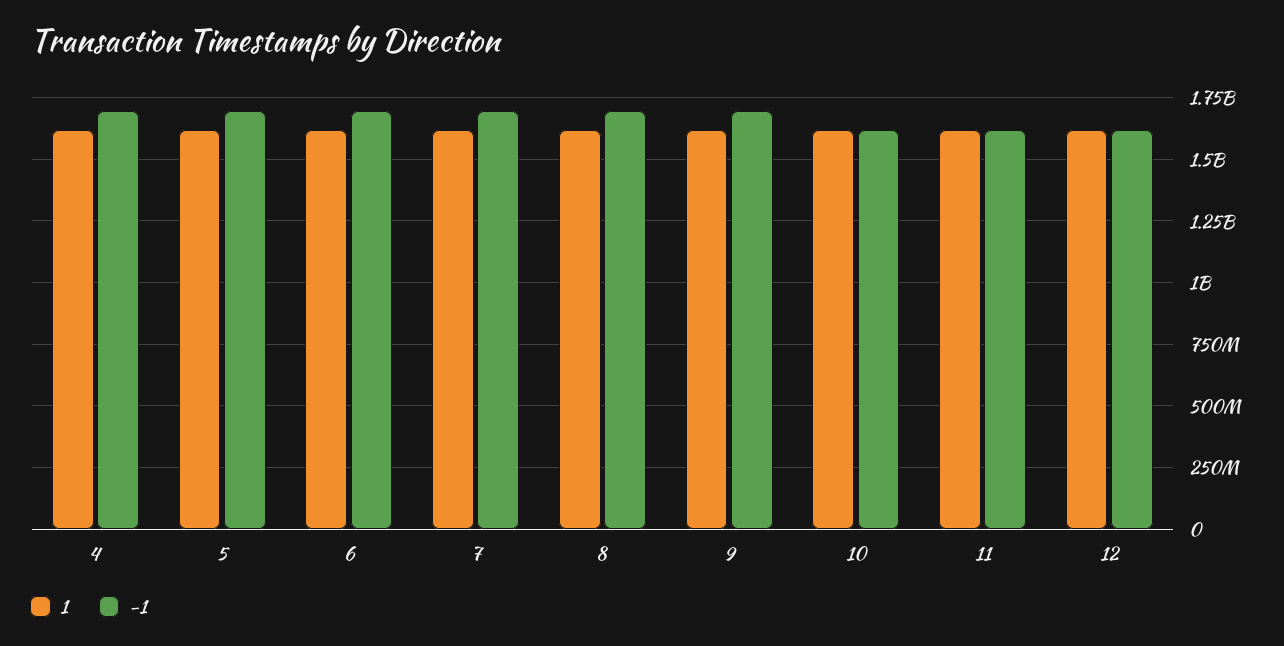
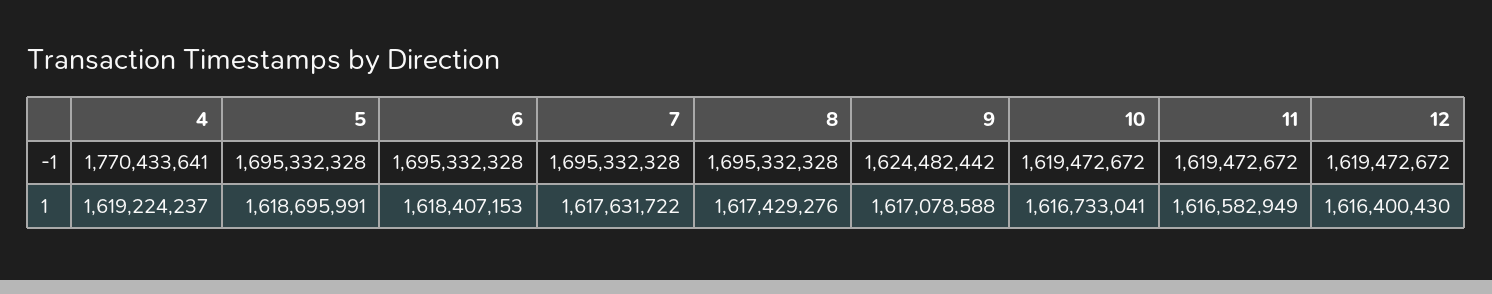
  {
    "1": {
      "4": 1619224237,
      "5": 1618695991,
      "6": 1618407153,
      "7": 1617631722,
      "8": 1617429276,
      "9": 1617078588,
      "10": 1616733041,
      "11": 1616582949,
      "12": 1616400430
    },
    "-1": {
-     "4": 1700000000,
+     "4": 1770433641,
      "5": 1695332328,
      "6": 1695332328,
      "7": 1695332328,
      "8": 1695332328,
-     "9": 1700000000,
+     "9": 1624482442,
      "10": 1619472672,
      "11": 1619472672,
      "12": 1619472672
    }
  }

